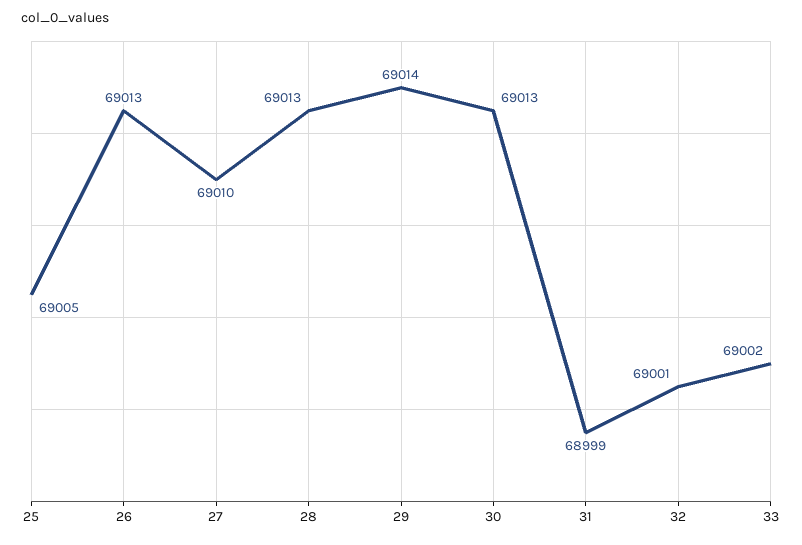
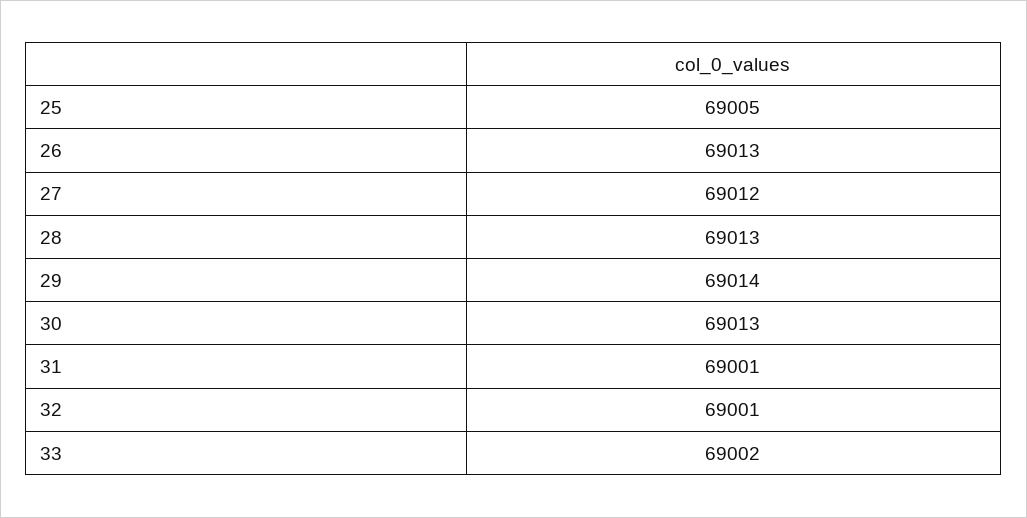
  {
    "25": 69005,
    "26": 69013,
-   "27": 69010,
+   "27": 69012,
    "28": 69013,
    "29": 69014,
    "30": 69013,
-   "31": 68999,
+   "31": 69001,
    "32": 69001,
    "33": 69002
  }

